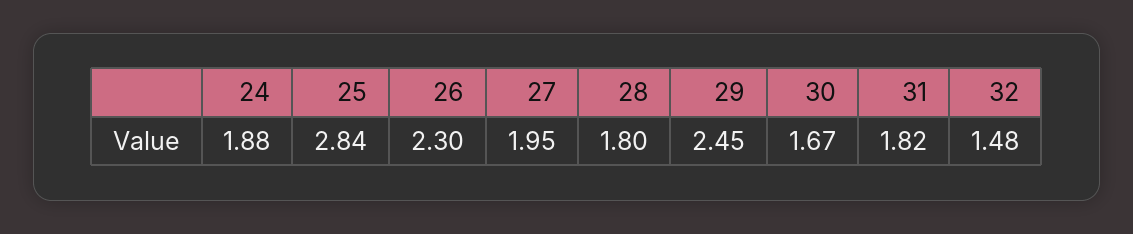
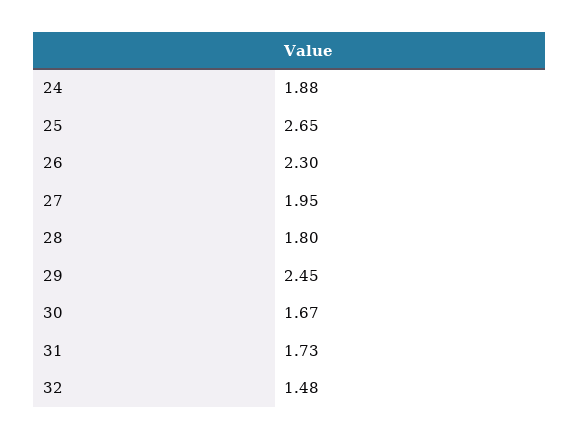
  {
    "24": 1.88,
-   "25": 2.84,
+   "25": 2.65,
    "26": 2.3,
    "27": 1.95,
    "28": 1.8,
    "29": 2.45,
    "30": 1.67,
-   "31": 1.82,
+   "31": 1.73,
    "32": 1.48
  }

